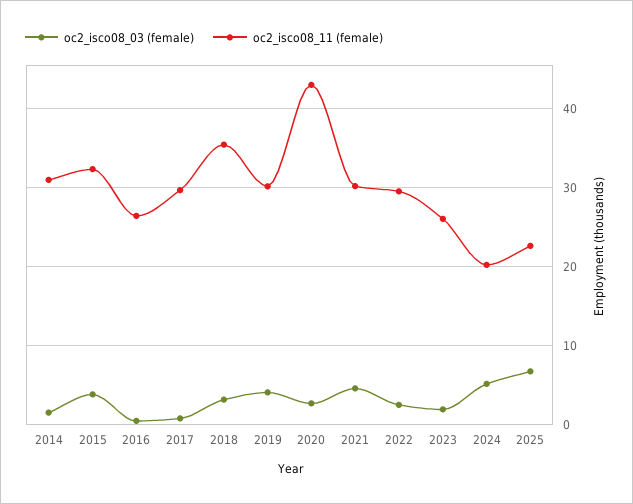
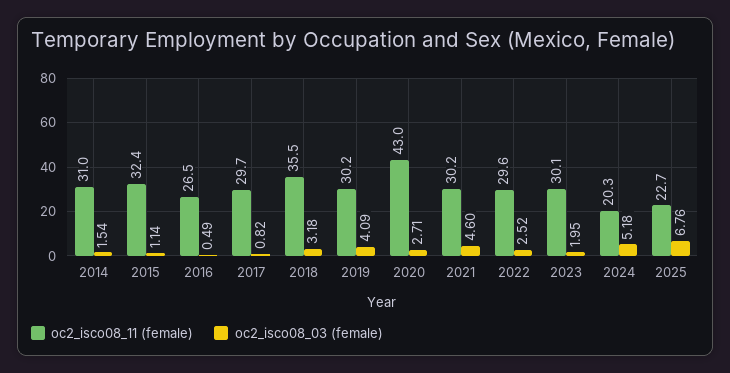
  {
    "oc2_isco08_03 (female)": {
      "2014": 1.54,
-     "2015": 4,
+     "2015": 1.14,
      "2016": 0.49,
      "2017": 0.82,
      "2018": 3.18,
      "2019": 4.09,
      "2020": 2.71,
      "2021": 4.6,
      "2022": 2.52,
      "2023": 1.95,
      "2024": 5.18,
      "2025": 6.76
    },
    "oc2_isco08_11 (female)": {
      "2014": 31,
      "2015": 32.4,
      "2016": 26.5,
      "2017": 29.7,
      "2018": 35.5,
      "2019": 30.2,
      "2020": 43,
      "2021": 30.2,
      "2022": 29.6,
-     "2023": 26,
+     "2023": 30.1,
      "2024": 20.3,
      "2025": 22.7
    }
  }

